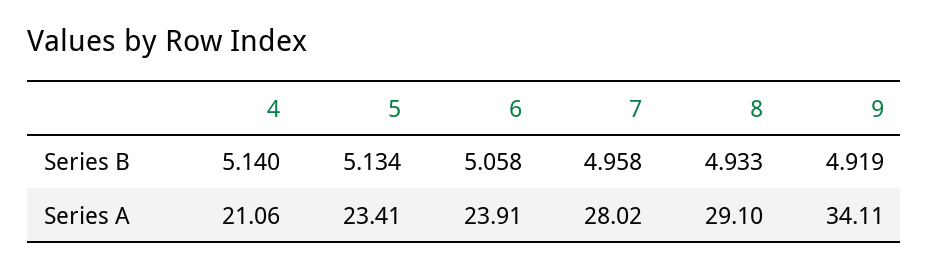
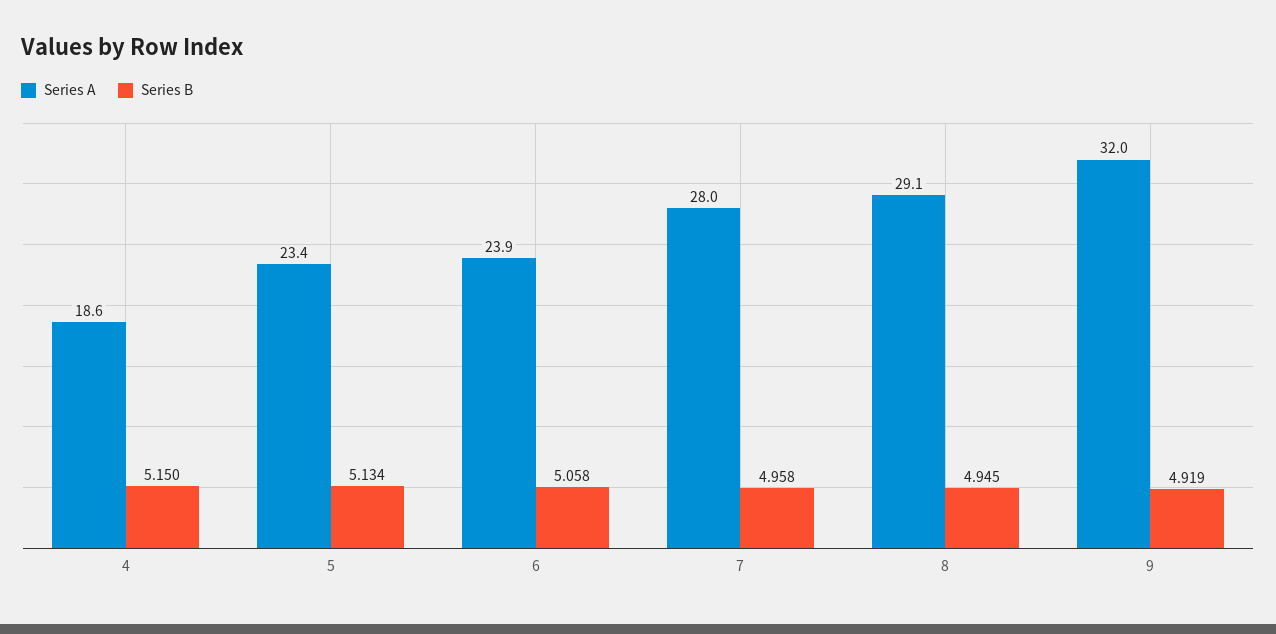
  {
    "Series B": {
-     "4": 5.14,
+     "4": 5.15,
      "5": 5.134,
      "6": 5.058,
      "7": 4.958,
-     "8": 4.933,
+     "8": 4.945,
      "9": 4.919
    },
    "Series A": {
-     "4": 21.06,
+     "4": 18.6,
      "5": 23.41,
      "6": 23.91,
      "7": 28.02,
      "8": 29.1,
-     "9": 34.11
+     "9": 32
    }
  }

